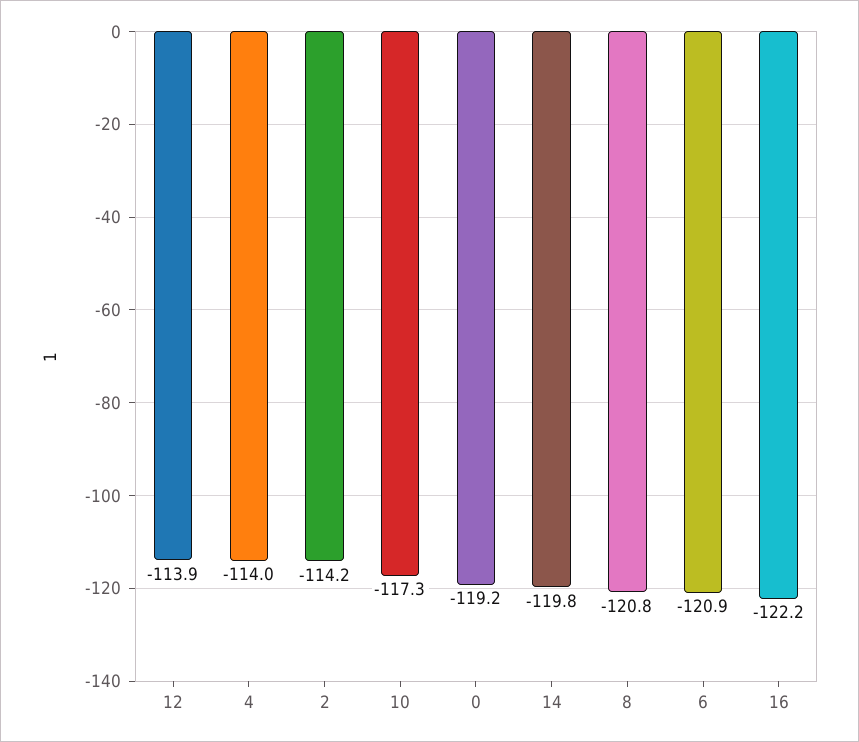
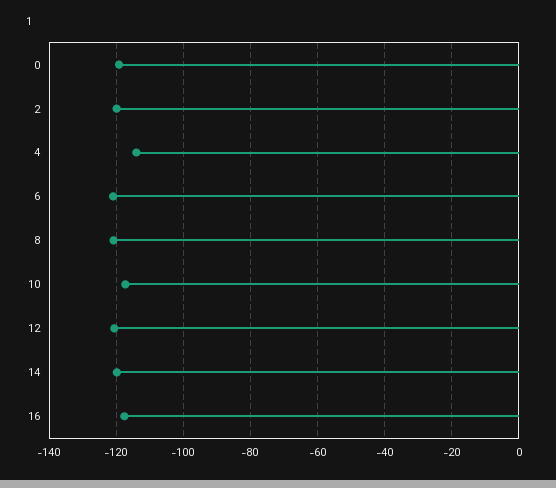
  {
-   "12": -113.9,
+   "12": -120,
    "4": -114,
-   "2": -114.2,
+   "2": -120,
    "10": -117.3,
    "0": -119.2,
    "14": -119.8,
    "8": -120.8,
    "6": -120.9,
-   "16": -122.2
+   "16": -118
  }

